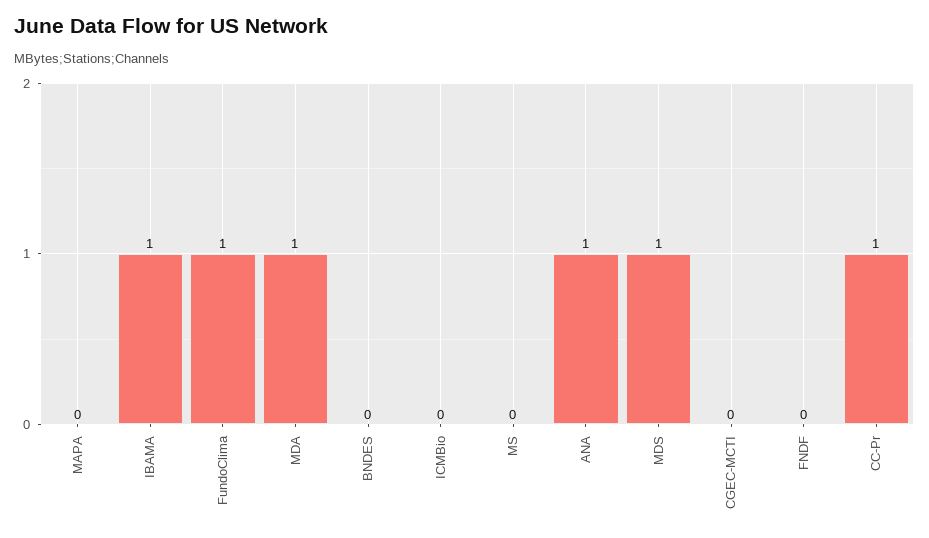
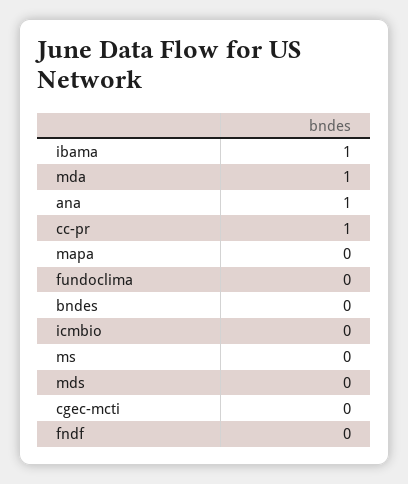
  {
    "MAPA": 0,
    "IBAMA": 1,
-   "FundoClima": 1,
+   "FundoClima": 0,
    "MDA": 1,
    "BNDES": 0,
    "ICMBio": 0,
    "MS": 0,
    "ANA": 1,
-   "MDS": 1,
+   "MDS": 0,
    "CGEC-MCTI": 0,
    "FNDF": 0,
    "CC-Pr": 1
  }

